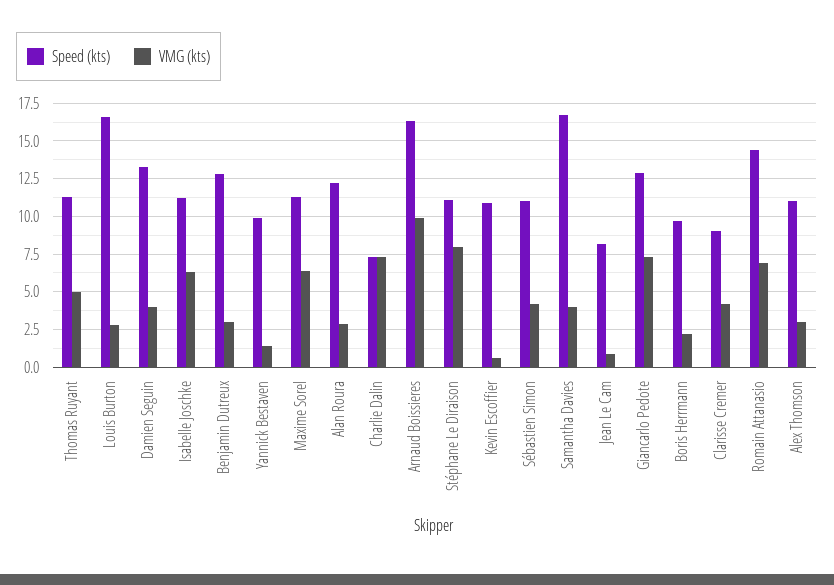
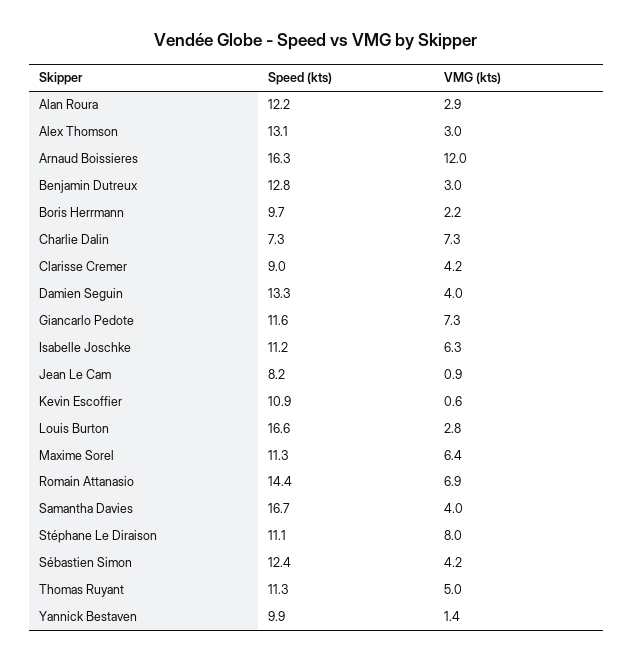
  {
    "Speed (kts)": {
      "Thomas Ruyant": 11.3,
      "Louis Burton": 16.6,
      "Damien Seguin": 13.3,
      "Isabelle Joschke": 11.2,
      "Benjamin Dutreux": 12.8,
      "Yannick Bestaven": 9.9,
      "Maxime Sorel": 11.3,
      "Alan Roura": 12.2,
      "Charlie Dalin": 7.3,
      "Arnaud Boissieres": 16.3,
      "Stéphane Le Diraison": 11.1,
      "Kevin Escoffier": 10.9,
-     "Sébastien Simon": 11,
+     "Sébastien Simon": 12.4,
      "Samantha Davies": 16.7,
      "Jean Le Cam": 8.2,
-     "Giancarlo Pedote": 13,
+     "Giancarlo Pedote": 11.6,
      "Boris Herrmann": 9.7,
      "Clarisse Cremer": 9,
      "Romain Attanasio": 14.4,
-     "Alex Thomson": 11
+     "Alex Thomson": 13.1
    },
    "VMG (kts)": {
      "Thomas Ruyant": 5,
      "Louis Burton": 2.8,
      "Damien Seguin": 4,
      "Isabelle Joschke": 6.3,
      "Benjamin Dutreux": 3,
      "Yannick Bestaven": 1.4,
      "Maxime Sorel": 6.4,
      "Alan Roura": 2.9,
      "Charlie Dalin": 7.3,
-     "Arnaud Boissieres": 10,
+     "Arnaud Boissieres": 12,
      "Stéphane Le Diraison": 8,
      "Kevin Escoffier": 0.6,
      "Sébastien Simon": 4.2,
      "Samantha Davies": 4,
      "Jean Le Cam": 0.9,
      "Giancarlo Pedote": 7.3,
      "Boris Herrmann": 2.2,
      "Clarisse Cremer": 4.2,
      "Romain Attanasio": 6.9,
      "Alex Thomson": 3
    }
  }

